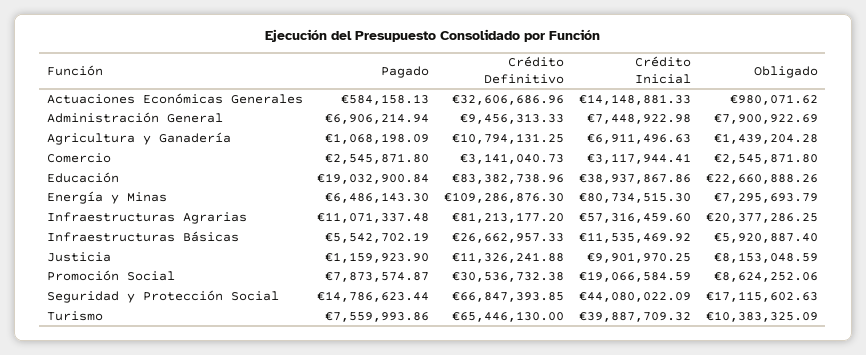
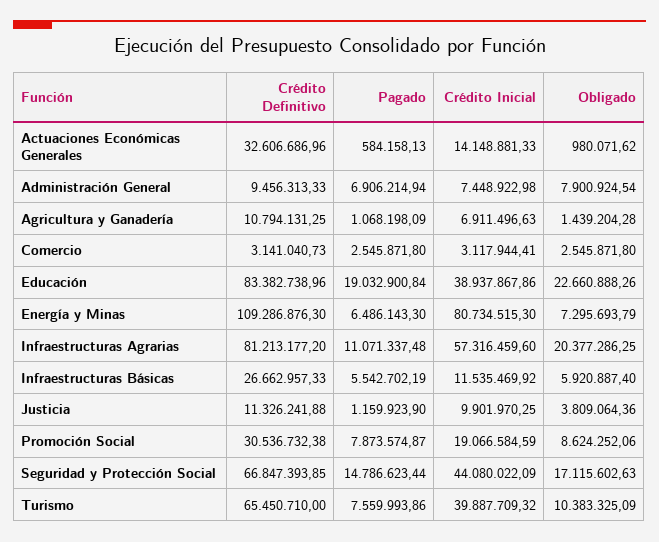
  {
    "Pagado": {
      "Actuaciones Económicas Generales": 584158.13,
      "Administración General": 6906214.94,
      "Agricultura y Ganadería": 1068198.09,
      "Comercio": 2545871.8,
      "Educación": 19032900.84,
      "Energía y Minas": 6486143.3,
      "Infraestructuras Agrarias": 11071337.48,
      "Infraestructuras Básicas": 5542702.19,
      "Justicia": 1159923.9,
      "Promoción Social": 7873574.87,
      "Seguridad y Protección Social": 14786623.44,
      "Turismo": 7559993.86
    },
    "Crédito Definitivo": {
      "Actuaciones Económicas Generales": 32606686.96,
      "Administración General": 9456313.33,
      "Agricultura y Ganadería": 10794131.25,
      "Comercio": 3141040.73,
      "Educación": 83382738.96,
      "Energía y Minas": 109286876.3,
      "Infraestructuras Agrarias": 81213177.2,
      "Infraestructuras Básicas": 26662957.33,
      "Justicia": 11326241.88,
      "Promoción Social": 30536732.38,
      "Seguridad y Protección Social": 66847393.85,
-     "Turismo": 65446130
+     "Turismo": 65450710
    },
    "Crédito Inicial": {
      "Actuaciones Económicas Generales": 14148881.33,
      "Administración General": 7448922.98,
      "Agricultura y Ganadería": 6911496.63,
      "Comercio": 3117944.41,
      "Educación": 38937867.86,
      "Energía y Minas": 80734515.3,
      "Infraestructuras Agrarias": 57316459.6,
      "Infraestructuras Básicas": 11535469.92,
      "Justicia": 9901970.25,
      "Promoción Social": 19066584.59,
      "Seguridad y Protección Social": 44080022.09,
      "Turismo": 39887709.32
    },
    "Obligado": {
      "Actuaciones Económicas Generales": 980071.62,
-     "Administración General": 7900922.69,
+     "Administración General": 7900924.54,
      "Agricultura y Ganadería": 1439204.28,
      "Comercio": 2545871.8,
      "Educación": 22660888.26,
      "Energía y Minas": 7295693.79,
      "Infraestructuras Agrarias": 20377286.25,
      "Infraestructuras Básicas": 5920887.4,
-     "Justicia": 8153048.59,
+     "Justicia": 3809064.36,
      "Promoción Social": 8624252.06,
      "Seguridad y Protección Social": 17115602.63,
      "Turismo": 10383325.09
    }
  }

